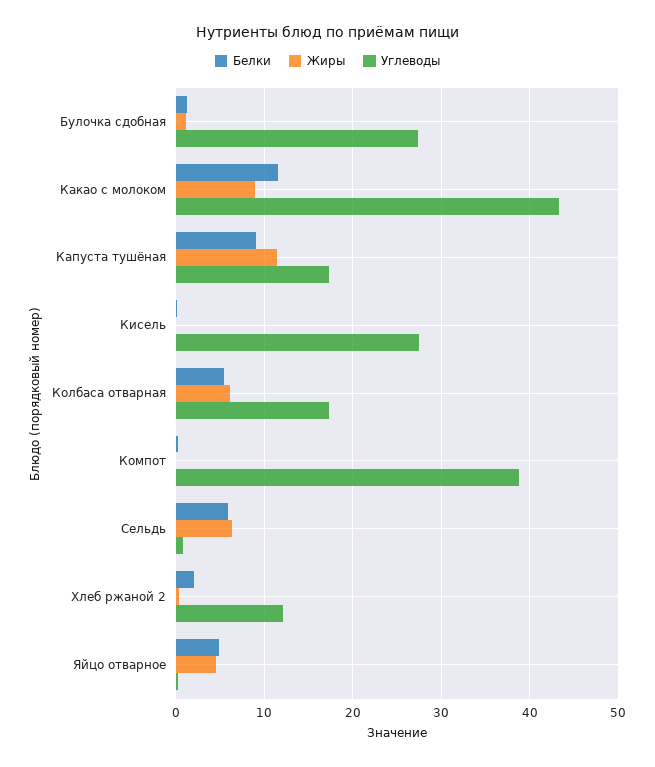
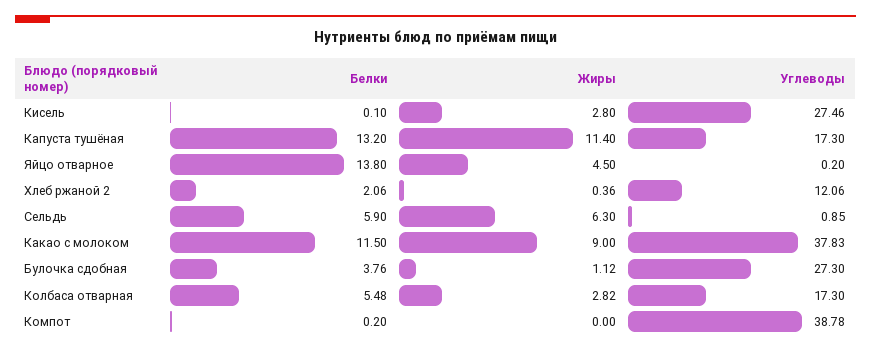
  {
    "Белки": {
-     "Булочка сдобная": 1,
+     "Булочка сдобная": 3.76,
      "Какао с молоком": 11.5,
-     "Капуста тушёная": 9,
+     "Капуста тушёная": 13.2,
      "Кисель": 0.1,
      "Колбаса отварная": 5.48,
      "Компот": 0.2,
      "Сельдь": 5.9,
      "Хлеб ржаной 2": 2.06,
-     "Яйцо отварное": 5
+     "Яйцо отварное": 13.8
    },
    "Жиры": {
      "Булочка сдобная": 1.12,
      "Какао с молоком": 9,
      "Капуста тушёная": 11.4,
-     "Кисель": 0,
+     "Кисель": 2.8,
-     "Колбаса отварная": 6,
+     "Колбаса отварная": 2.82,
      "Компот": 0,
      "Сельдь": 6.3,
      "Хлеб ржаной 2": 0.36,
      "Яйцо отварное": 4.5
    },
    "Углеводы": {
      "Булочка сдобная": 27.3,
-     "Какао с молоком": 43,
+     "Какао с молоком": 37.83,
      "Капуста тушёная": 17.3,
      "Кисель": 27.46,
      "Колбаса отварная": 17.3,
      "Компот": 38.78,
      "Сельдь": 0.85,
      "Хлеб ржаной 2": 12.06,
      "Яйцо отварное": 0.2
    }
  }

